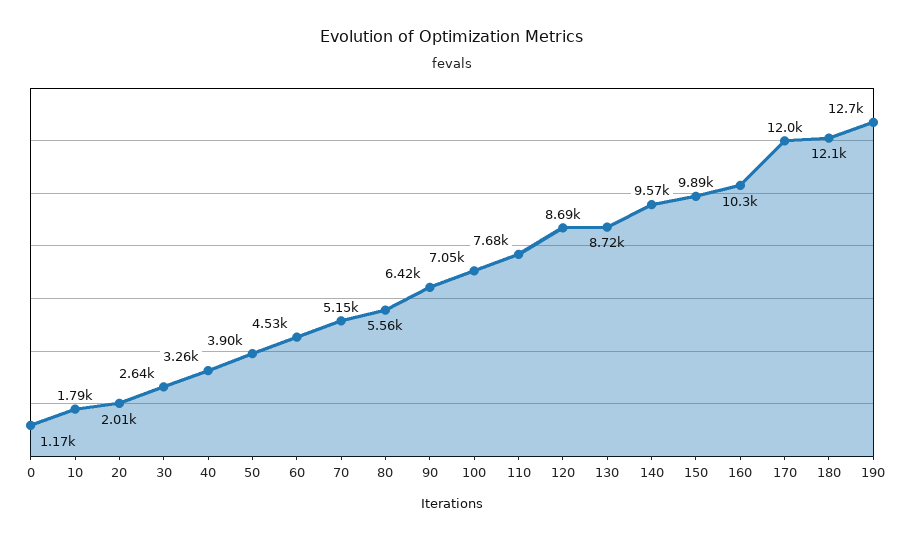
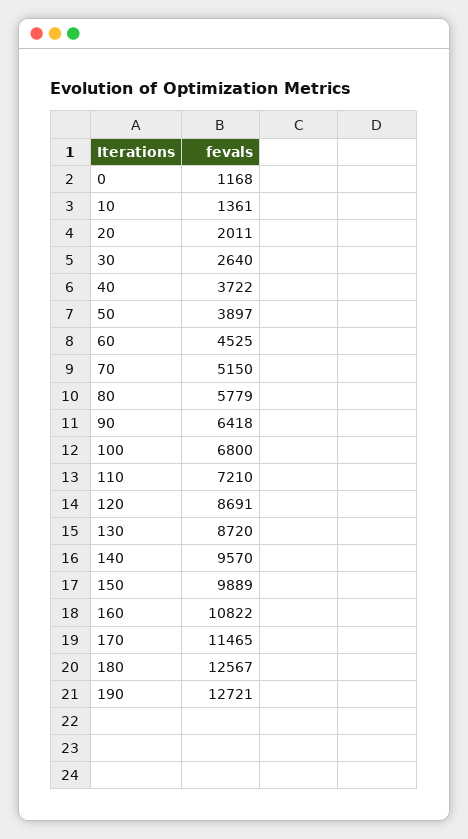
  {
    "0": 1168,
-   "10": 1790,
+   "10": 1361,
    "20": 2011,
    "30": 2640,
-   "40": 3260,
+   "40": 3722,
    "50": 3897,
    "60": 4525,
    "70": 5150,
-   "80": 5560,
+   "80": 5779,
    "90": 6418,
-   "100": 7050,
+   "100": 6800,
-   "110": 7680,
+   "110": 7210,
    "120": 8691,
    "130": 8720,
    "140": 9570,
    "150": 9889,
-   "160": 10300,
+   "160": 10822,
-   "170": 12000,
+   "170": 11465,
-   "180": 12100,
+   "180": 12567,
    "190": 12721
  }

